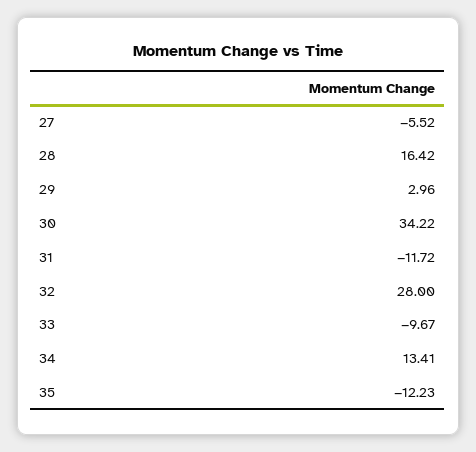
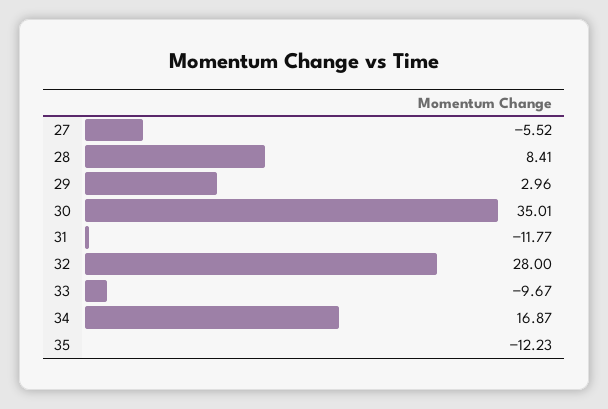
  {
    "27": -5.52,
-   "28": 16.42,
+   "28": 8.41,
    "29": 2.96,
-   "30": 34.22,
+   "30": 35.01,
-   "31": -11.72,
+   "31": -11.77,
    "32": 28,
    "33": -9.67,
-   "34": 13.41,
+   "34": 16.87,
    "35": -12.23
  }

